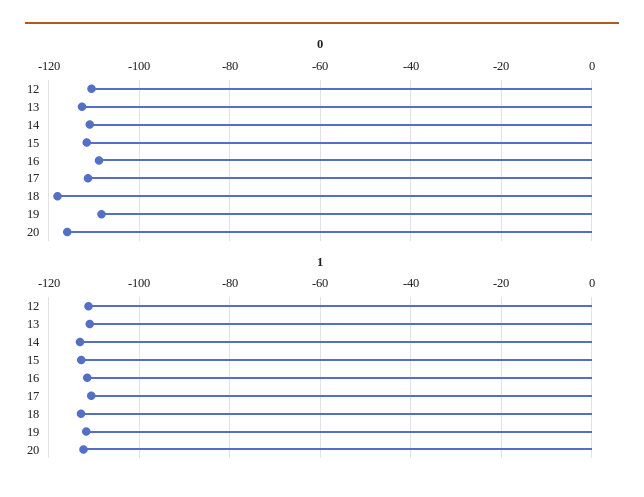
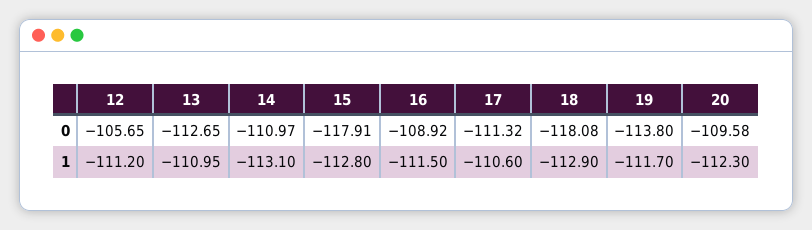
  {
    "0": {
-     "12": -110,
+     "12": -105.65,
      "13": -112.65,
      "14": -110.97,
-     "15": -112,
+     "15": -117.91,
      "16": -108.92,
      "17": -111.32,
      "18": -118.08,
-     "19": -108,
+     "19": -113.8,
-     "20": -116
+     "20": -109.58
    },
    "1": {
      "12": -111.2,
      "13": -110.95,
      "14": -113.1,
      "15": -112.8,
      "16": -111.5,
      "17": -110.6,
      "18": -112.9,
      "19": -111.7,
      "20": -112.3
    }
  }

